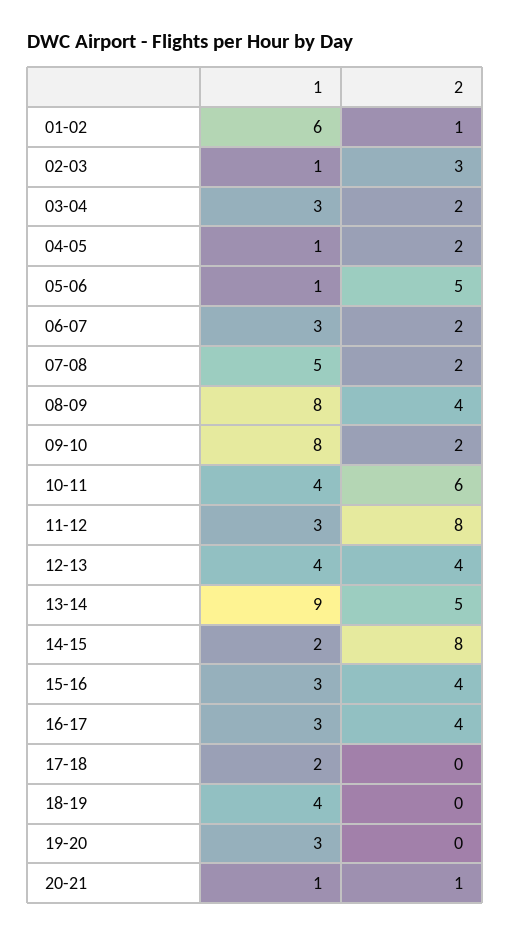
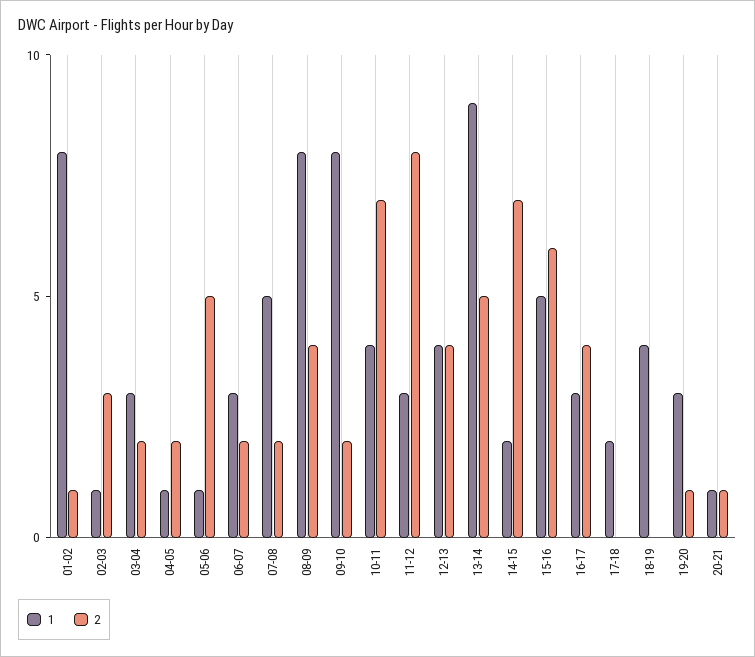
  {
    "1": {
-     "01-02": 6,
+     "01-02": 8,
      "02-03": 1,
      "03-04": 3,
      "04-05": 1,
      "05-06": 1,
      "06-07": 3,
      "07-08": 5,
      "08-09": 8,
      "09-10": 8,
      "10-11": 4,
      "11-12": 3,
      "12-13": 4,
      "13-14": 9,
      "14-15": 2,
-     "15-16": 3,
+     "15-16": 5,
      "16-17": 3,
      "17-18": 2,
      "18-19": 4,
      "19-20": 3,
      "20-21": 1
    },
    "2": {
      "01-02": 1,
      "02-03": 3,
      "03-04": 2,
      "04-05": 2,
      "05-06": 5,
      "06-07": 2,
      "07-08": 2,
      "08-09": 4,
      "09-10": 2,
-     "10-11": 6,
+     "10-11": 7,
      "11-12": 8,
      "12-13": 4,
      "13-14": 5,
-     "14-15": 8,
+     "14-15": 7,
-     "15-16": 4,
+     "15-16": 6,
      "16-17": 4,
      "17-18": 0,
      "18-19": 0,
-     "19-20": 0,
+     "19-20": 1,
      "20-21": 1
    }
  }

